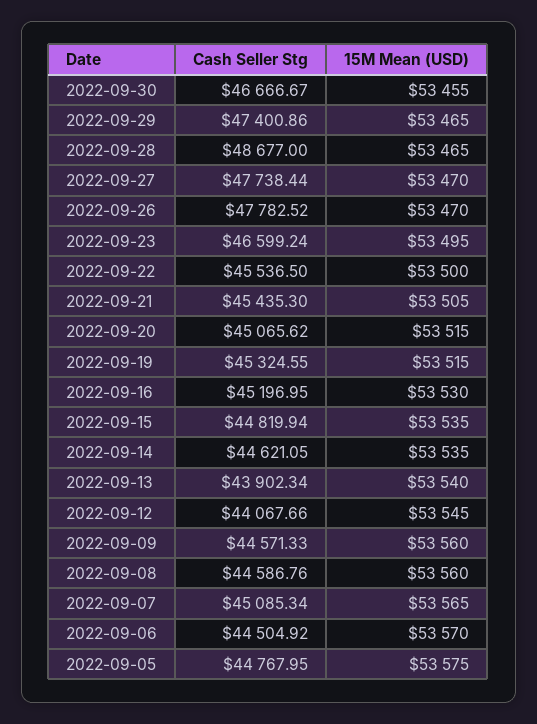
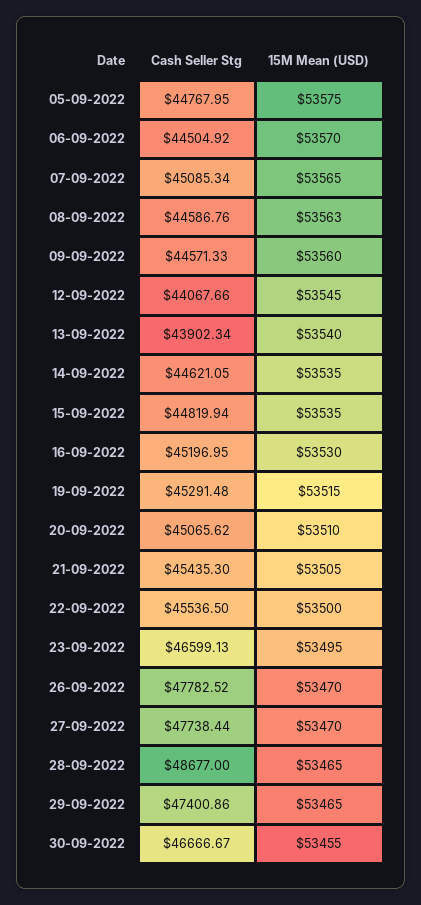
  {
    "Cash Seller Stg": {
      "2022-09-30": 46666.67,
      "2022-09-29": 47400.86,
      "2022-09-28": 48677,
      "2022-09-27": 47738.44,
      "2022-09-26": 47782.52,
-     "2022-09-23": 46599.24,
+     "2022-09-23": 46599.13,
      "2022-09-22": 45536.5,
      "2022-09-21": 45435.3,
      "2022-09-20": 45065.62,
-     "2022-09-19": 45324.55,
+     "2022-09-19": 45291.48,
      "2022-09-16": 45196.95,
      "2022-09-15": 44819.94,
      "2022-09-14": 44621.05,
      "2022-09-13": 43902.34,
      "2022-09-12": 44067.66,
      "2022-09-09": 44571.33,
      "2022-09-08": 44586.76,
      "2022-09-07": 45085.34,
      "2022-09-06": 44504.92,
      "2022-09-05": 44767.95
    },
    "15M Mean (USD)": {
      "2022-09-30": 53455,
      "2022-09-29": 53465,
      "2022-09-28": 53465,
      "2022-09-27": 53470,
      "2022-09-26": 53470,
      "2022-09-23": 53495,
      "2022-09-22": 53500,
      "2022-09-21": 53505,
-     "2022-09-20": 53515,
+     "2022-09-20": 53510,
      "2022-09-19": 53515,
      "2022-09-16": 53530,
      "2022-09-15": 53535,
      "2022-09-14": 53535,
      "2022-09-13": 53540,
      "2022-09-12": 53545,
      "2022-09-09": 53560,
-     "2022-09-08": 53560,
+     "2022-09-08": 53563,
      "2022-09-07": 53565,
      "2022-09-06": 53570,
      "2022-09-05": 53575
    }
  }

